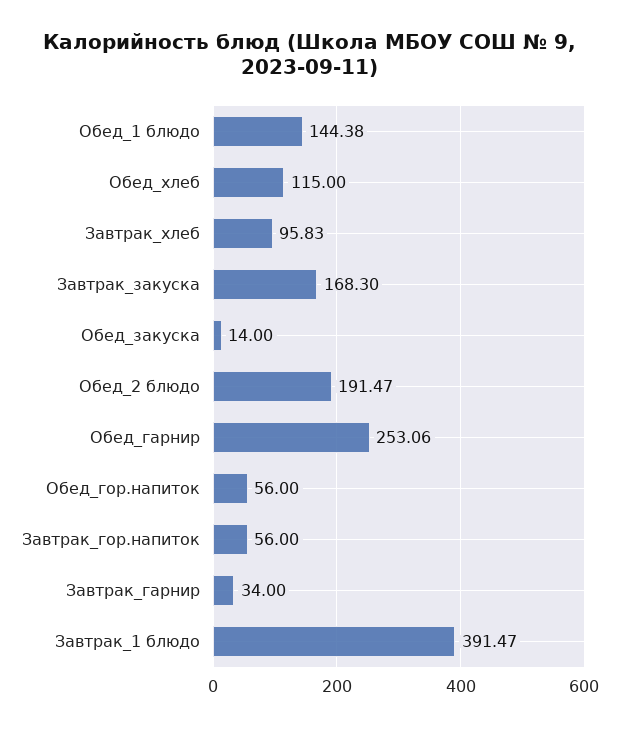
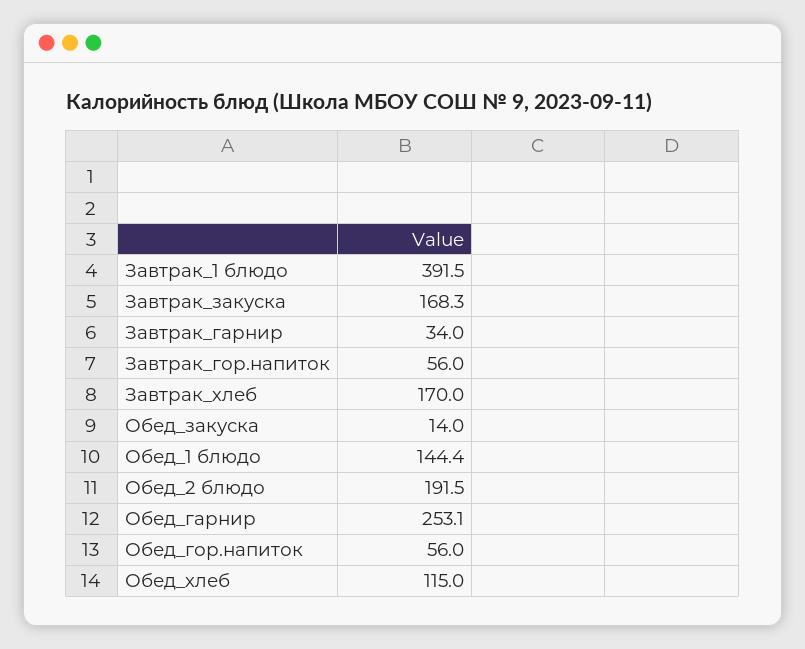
  {
    "Обед_1 блюдо": 144.38,
    "Обед_хлеб": 115,
-   "Завтрак_хлеб": 95.83,
+   "Завтрак_хлеб": 170,
    "Завтрак_закуска": 168.3,
    "Обед_закуска": 14,
    "Обед_2 блюдо": 191.47,
    "Обед_гарнир": 253.06,
    "Обед_гор.напиток": 56,
    "Завтрак_гор.напиток": 56,
    "Завтрак_гарнир": 34,
    "Завтрак_1 блюдо": 391.47
  }

